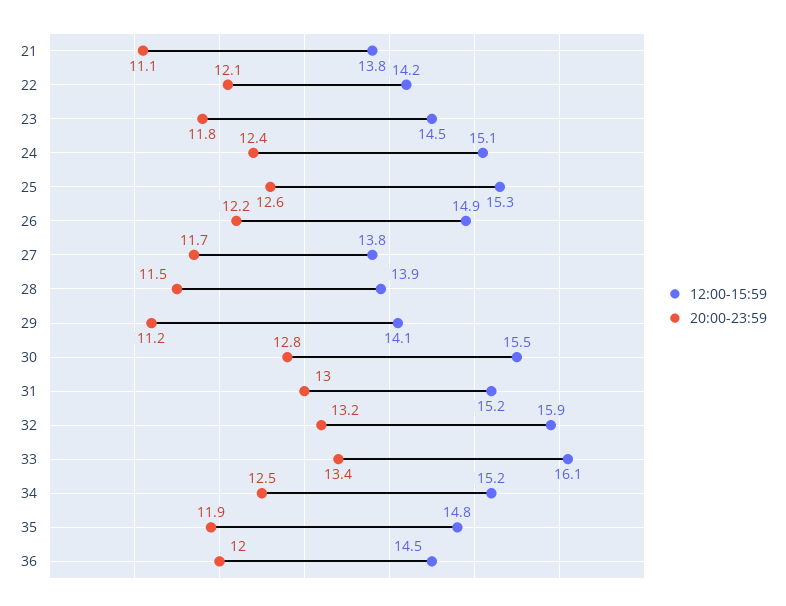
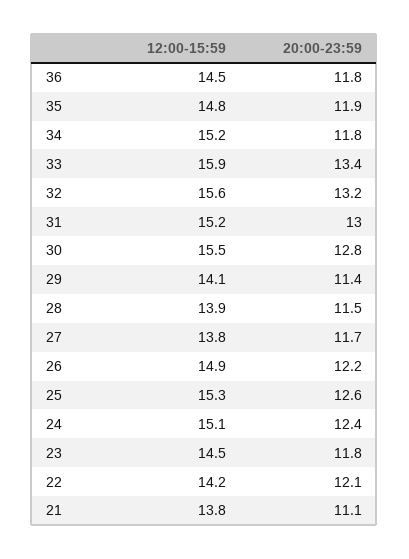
  {
    "12:00-15:59": {
      "21": 13.8,
      "22": 14.2,
      "23": 14.5,
      "24": 15.1,
      "25": 15.3,
      "26": 14.9,
      "27": 13.8,
      "28": 13.9,
      "29": 14.1,
      "30": 15.5,
      "31": 15.2,
-     "32": 15.9,
+     "32": 15.6,
-     "33": 16.1,
+     "33": 15.9,
      "34": 15.2,
      "35": 14.8,
      "36": 14.5
    },
    "20:00-23:59": {
      "21": 11.1,
      "22": 12.1,
      "23": 11.8,
      "24": 12.4,
      "25": 12.6,
      "26": 12.2,
      "27": 11.7,
      "28": 11.5,
-     "29": 11.2,
+     "29": 11.4,
      "30": 12.8,
      "31": 13,
      "32": 13.2,
      "33": 13.4,
-     "34": 12.5,
+     "34": 11.8,
      "35": 11.9,
-     "36": 12
+     "36": 11.8
    }
  }

